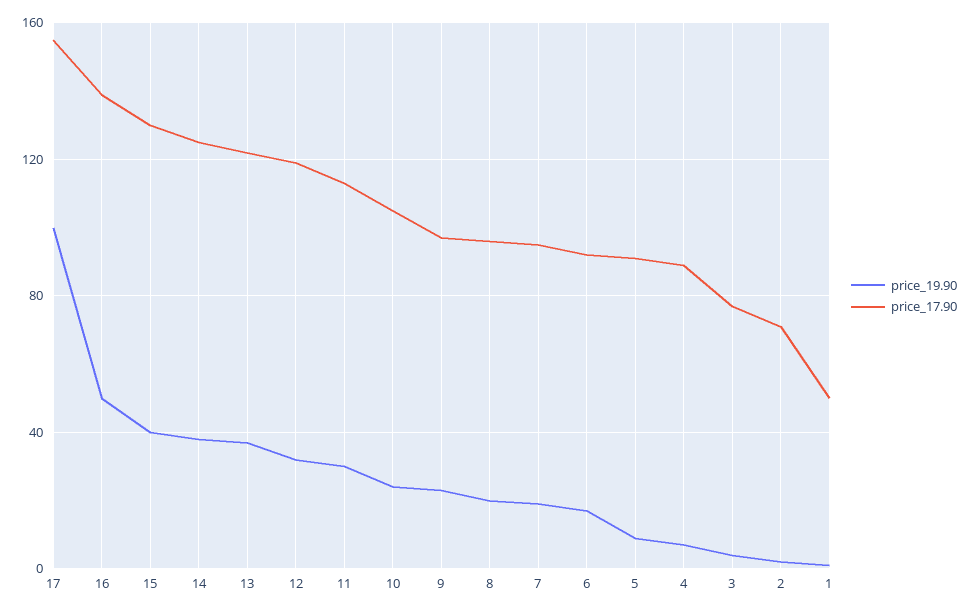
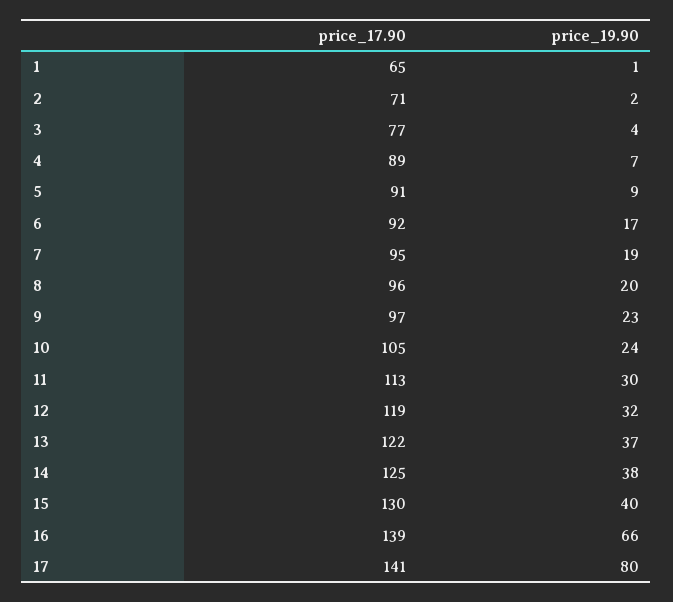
  {
    "price_19.90": {
-     "17": 100,
+     "17": 80,
-     "16": 50,
+     "16": 66,
      "15": 40,
      "14": 38,
      "13": 37,
      "12": 32,
      "11": 30,
      "10": 24,
      "9": 23,
      "8": 20,
      "7": 19,
      "6": 17,
      "5": 9,
      "4": 7,
      "3": 4,
      "2": 2,
      "1": 1
    },
    "price_17.90": {
-     "17": 155,
+     "17": 141,
      "16": 139,
      "15": 130,
      "14": 125,
      "13": 122,
      "12": 119,
      "11": 113,
      "10": 105,
      "9": 97,
      "8": 96,
      "7": 95,
      "6": 92,
      "5": 91,
      "4": 89,
      "3": 77,
      "2": 71,
-     "1": 50
+     "1": 65
    }
  }

